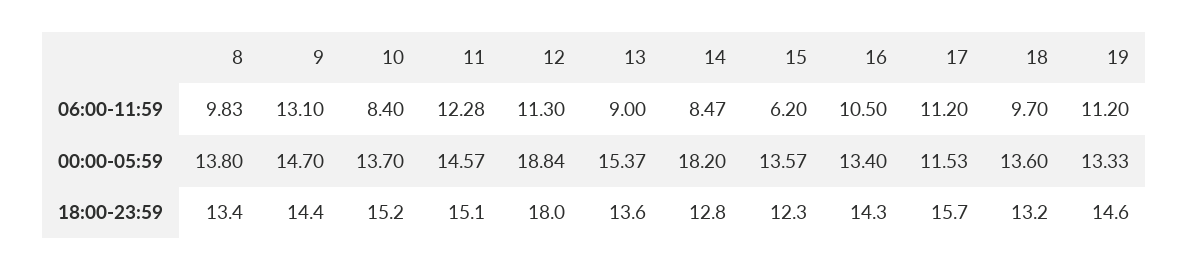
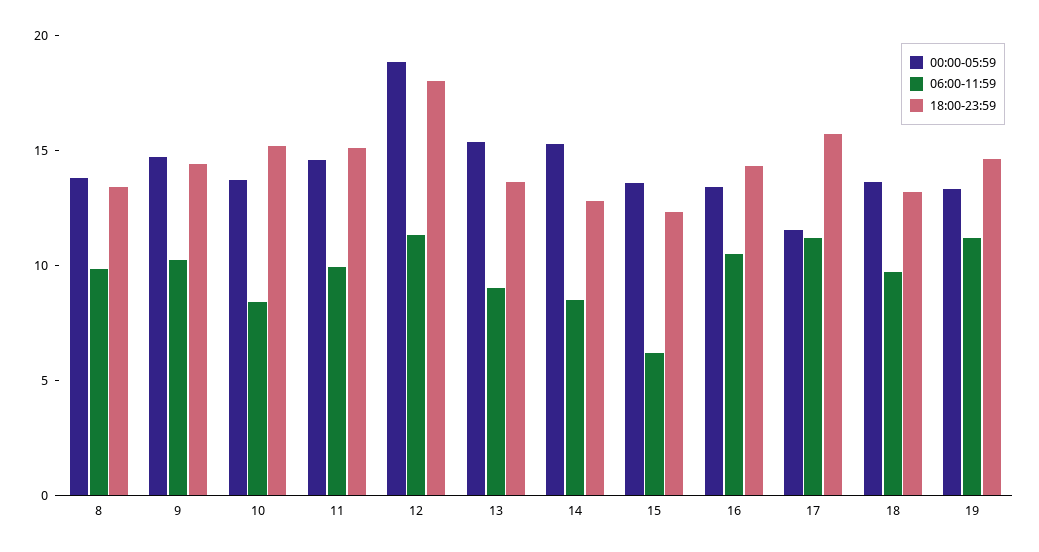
  {
    "06:00-11:59": {
      "8": 9.83,
-     "9": 13.1,
+     "9": 10,
      "10": 8.4,
-     "11": 12.28,
+     "11": 10,
      "12": 11.3,
      "13": 9,
      "14": 8.47,
      "15": 6.2,
      "16": 10.5,
      "17": 11.2,
      "18": 9.7,
      "19": 11.2
    },
    "00:00-05:59": {
      "8": 13.8,
      "9": 14.7,
      "10": 13.7,
      "11": 14.57,
      "12": 18.84,
      "13": 15.37,
-     "14": 18.2,
+     "14": 15,
      "15": 13.57,
      "16": 13.4,
      "17": 11.53,
      "18": 13.6,
      "19": 13.33
    },
    "18:00-23:59": {
      "8": 13.4,
      "9": 14.4,
      "10": 15.2,
      "11": 15.1,
      "12": 18,
      "13": 13.6,
      "14": 12.8,
      "15": 12.3,
      "16": 14.3,
      "17": 15.7,
      "18": 13.2,
      "19": 14.6
    }
  }

